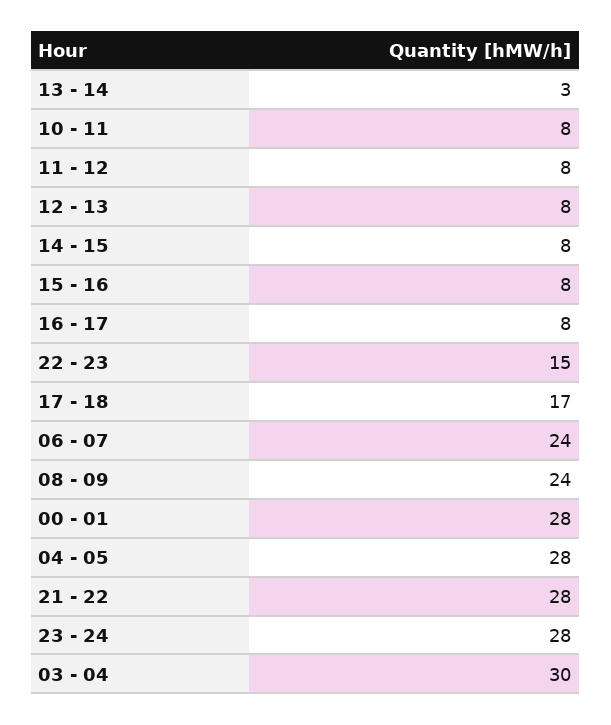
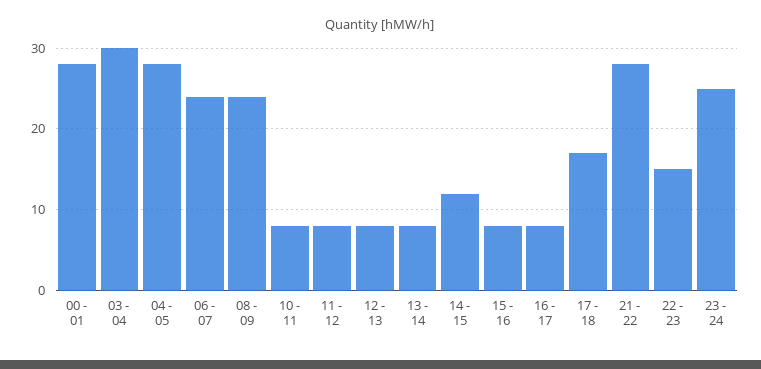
  {
-   "13 - 14": 3,
+   "13 - 14": 8,
    "10 - 11": 8,
    "11 - 12": 8,
    "12 - 13": 8,
-   "14 - 15": 8,
+   "14 - 15": 12,
    "15 - 16": 8,
    "16 - 17": 8,
    "22 - 23": 15,
    "17 - 18": 17,
    "06 - 07": 24,
    "08 - 09": 24,
    "00 - 01": 28,
    "04 - 05": 28,
    "21 - 22": 28,
-   "23 - 24": 28,
+   "23 - 24": 25,
    "03 - 04": 30
  }

